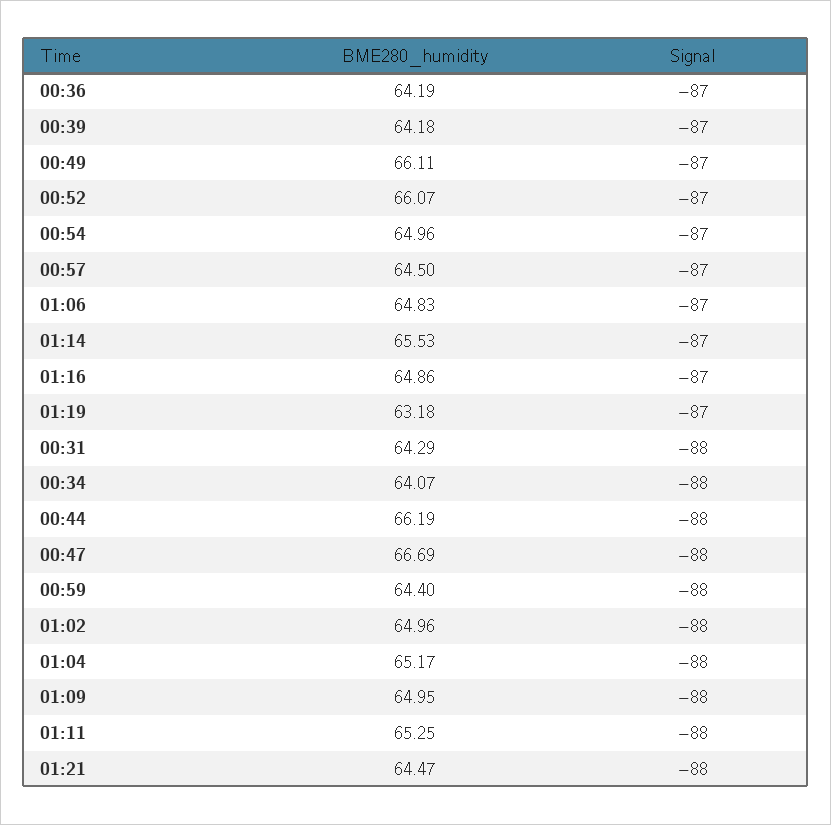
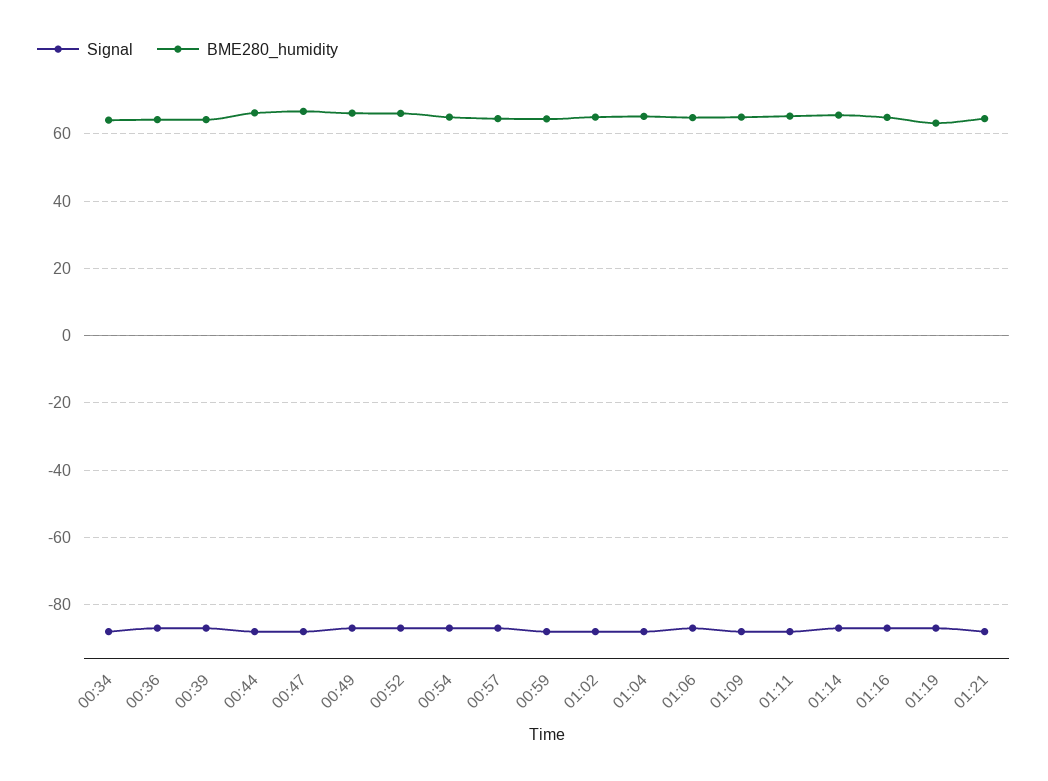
  {
    "BME280_humidity": {
      "00:36": 64.19,
      "00:39": 64.18,
      "00:49": 66.11,
      "00:52": 66.07,
      "00:54": 64.96,
      "00:57": 64.5,
      "01:06": 64.83,
      "01:14": 65.53,
      "01:16": 64.86,
      "01:19": 63.18,
-     "00:31": 64.29,
      "00:34": 64.07,
      "00:44": 66.19,
      "00:47": 66.69,
      "00:59": 64.4,
      "01:02": 64.96,
      "01:04": 65.17,
      "01:09": 64.95,
      "01:11": 65.25,
      "01:21": 64.47
    },
    "Signal": {
      "00:36": -87,
      "00:39": -87,
      "00:49": -87,
      "00:52": -87,
      "00:54": -87,
      "00:57": -87,
      "01:06": -87,
      "01:14": -87,
      "01:16": -87,
      "01:19": -87,
-     "00:31": -88,
      "00:34": -88,
      "00:44": -88,
      "00:47": -88,
      "00:59": -88,
      "01:02": -88,
      "01:04": -88,
      "01:09": -88,
      "01:11": -88,
      "01:21": -88
    }
  }

